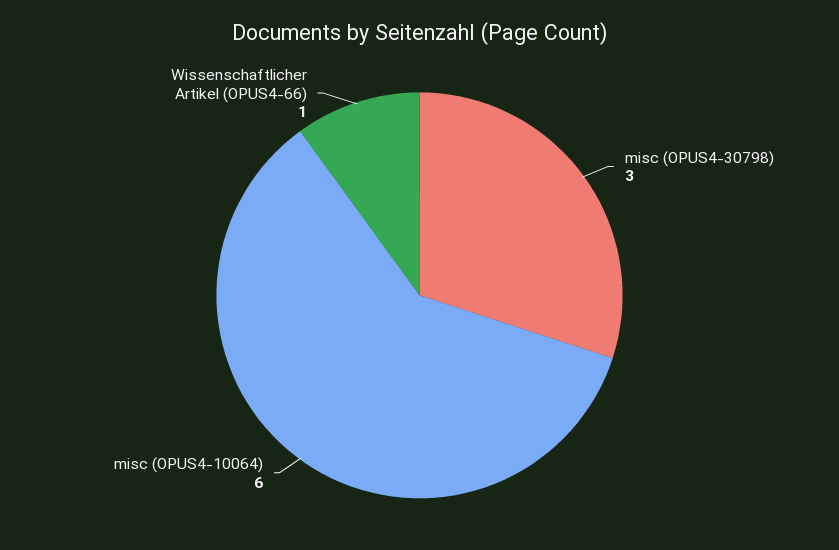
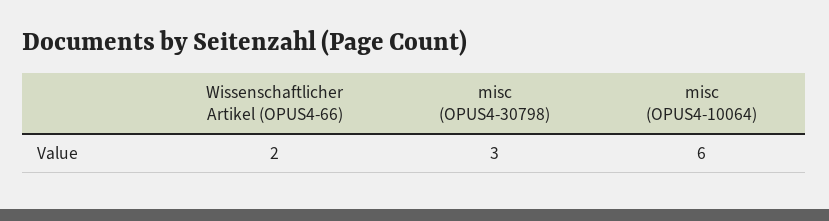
  {
    "misc (OPUS4-30798)": 3,
    "misc (OPUS4-10064)": 6,
-   "Wissenschaftlicher Artikel (OPUS4-66)": 1
+   "Wissenschaftlicher Artikel (OPUS4-66)": 2
  }

